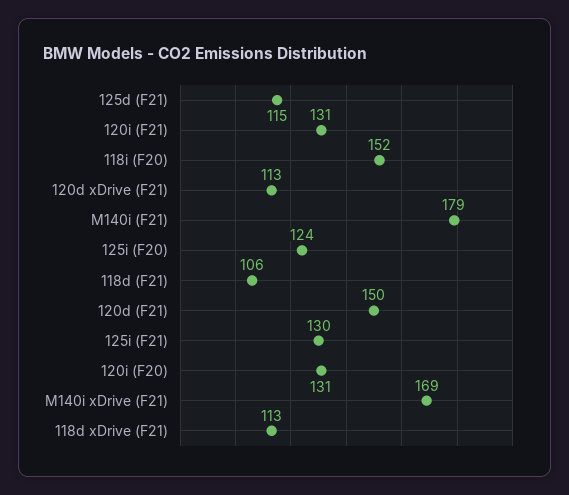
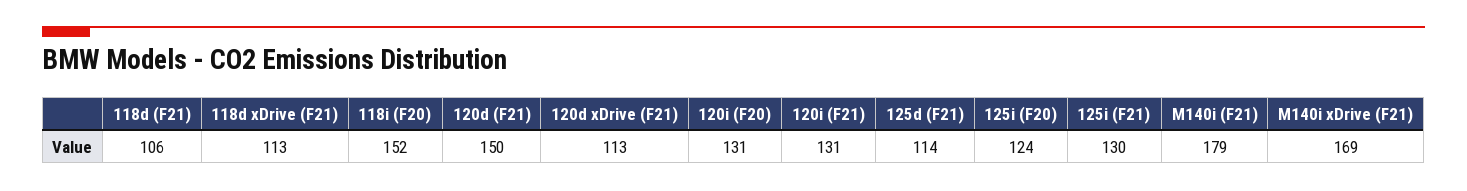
  {
-   "125d (F21)": 115,
+   "125d (F21)": 114,
    "120i (F21)": 131,
    "118i (F20)": 152,
    "120d xDrive (F21)": 113,
    "M140i (F21)": 179,
    "125i (F20)": 124,
    "118d (F21)": 106,
    "120d (F21)": 150,
    "125i (F21)": 130,
    "120i (F20)": 131,
    "M140i xDrive (F21)": 169,
    "118d xDrive (F21)": 113
  }

